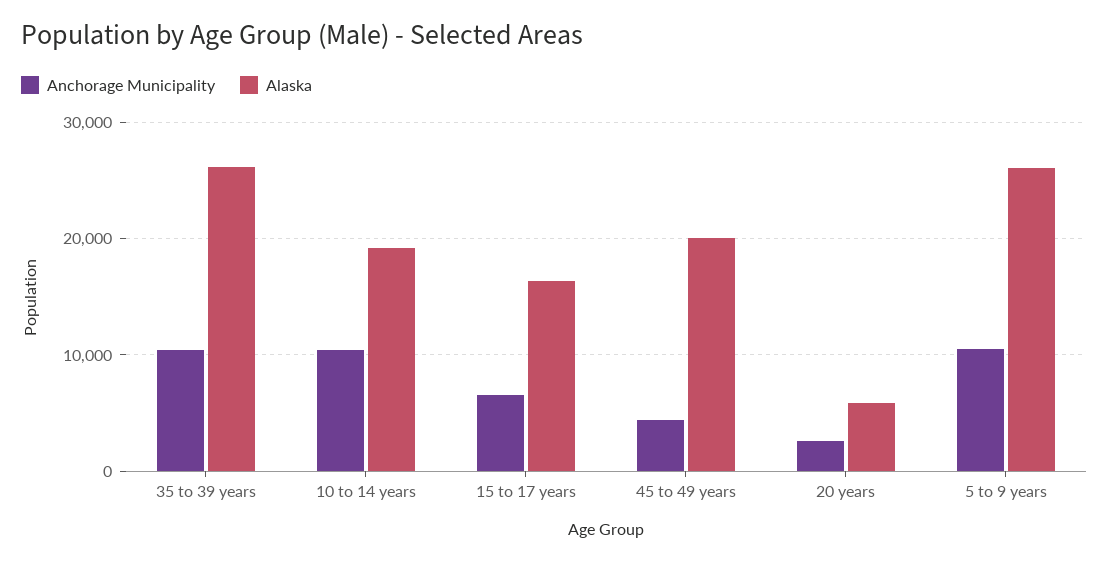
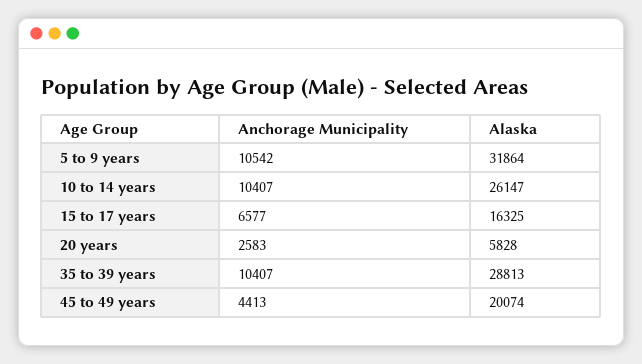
  {
    "Anchorage Municipality": {
      "35 to 39 years": 10407,
      "10 to 14 years": 10407,
      "15 to 17 years": 6577,
      "45 to 49 years": 4413,
      "20 years": 2583,
      "5 to 9 years": 10542
    },
    "Alaska": {
-     "35 to 39 years": 26000,
+     "35 to 39 years": 28813,
-     "10 to 14 years": 19000,
+     "10 to 14 years": 26147,
      "15 to 17 years": 16325,
      "45 to 49 years": 20074,
      "20 years": 5828,
-     "5 to 9 years": 26000
+     "5 to 9 years": 31864
    }
  }

